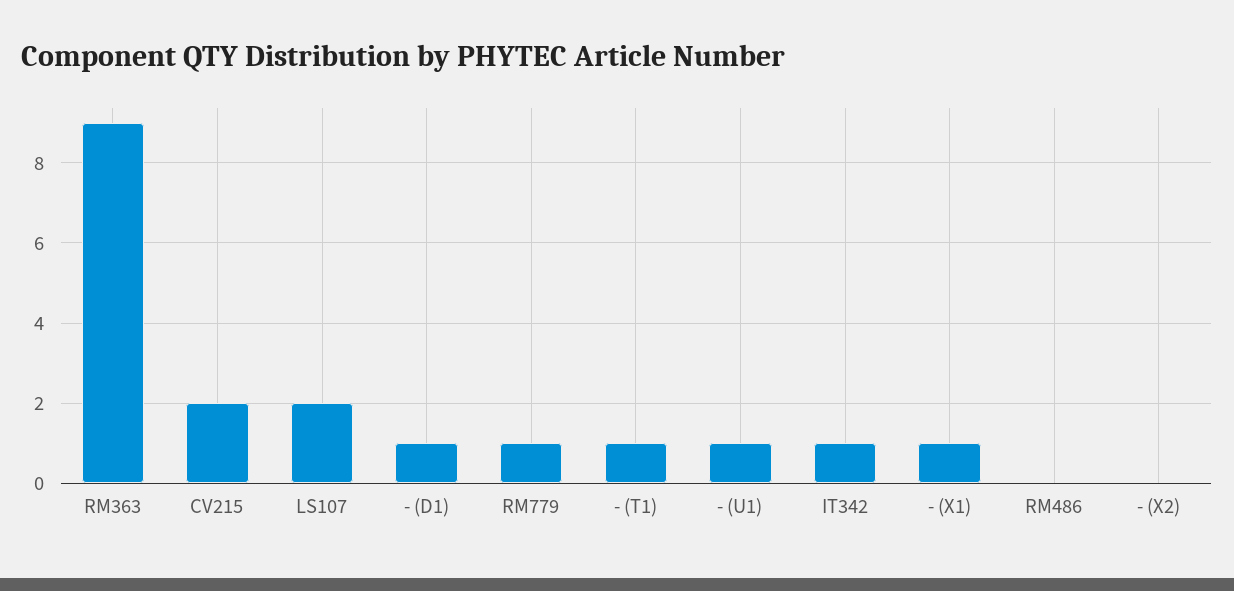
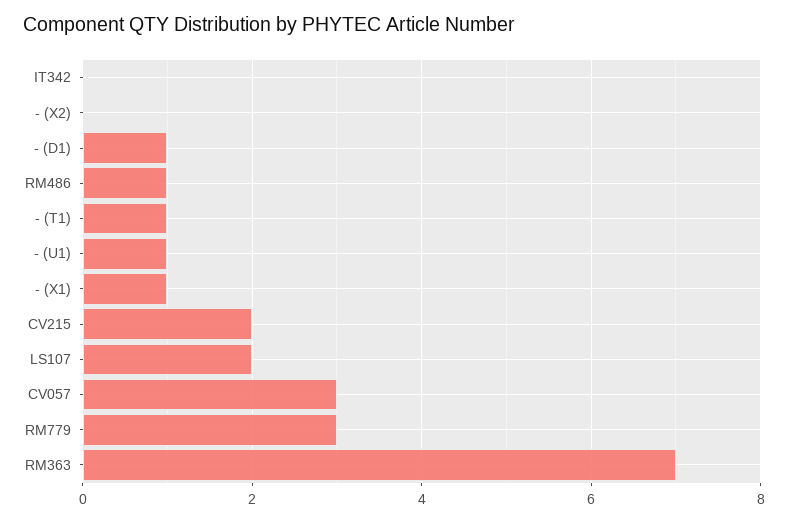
  {
-   "RM363": 9,
+   "RM363": 7,
    "CV215": 2,
    "LS107": 2,
    "- (D1)": 1,
-   "RM779": 1,
+   "RM779": 3,
    "- (T1)": 1,
    "- (U1)": 1,
-   "IT342": 1,
+   "IT342": 0,
    "- (X1)": 1,
-   "RM486": 0,
+   "RM486": 1,
-   "- (X2)": 0
+   "- (X2)": 0,
+   "CV057": 3
  }

